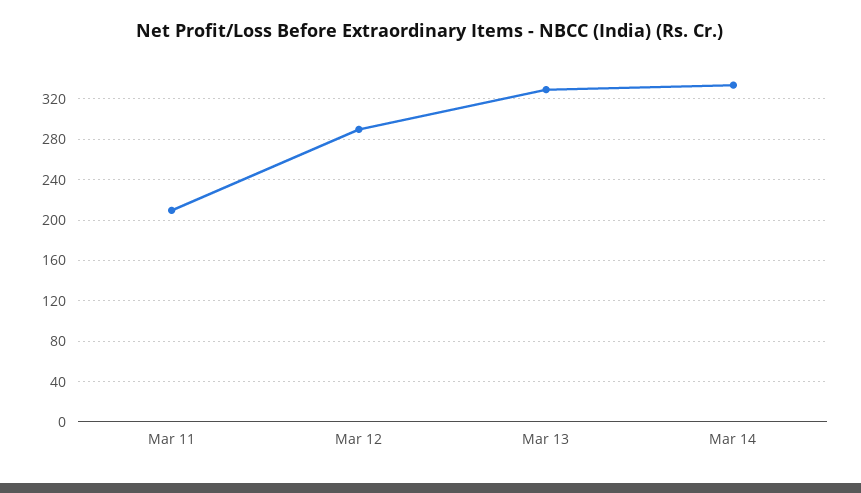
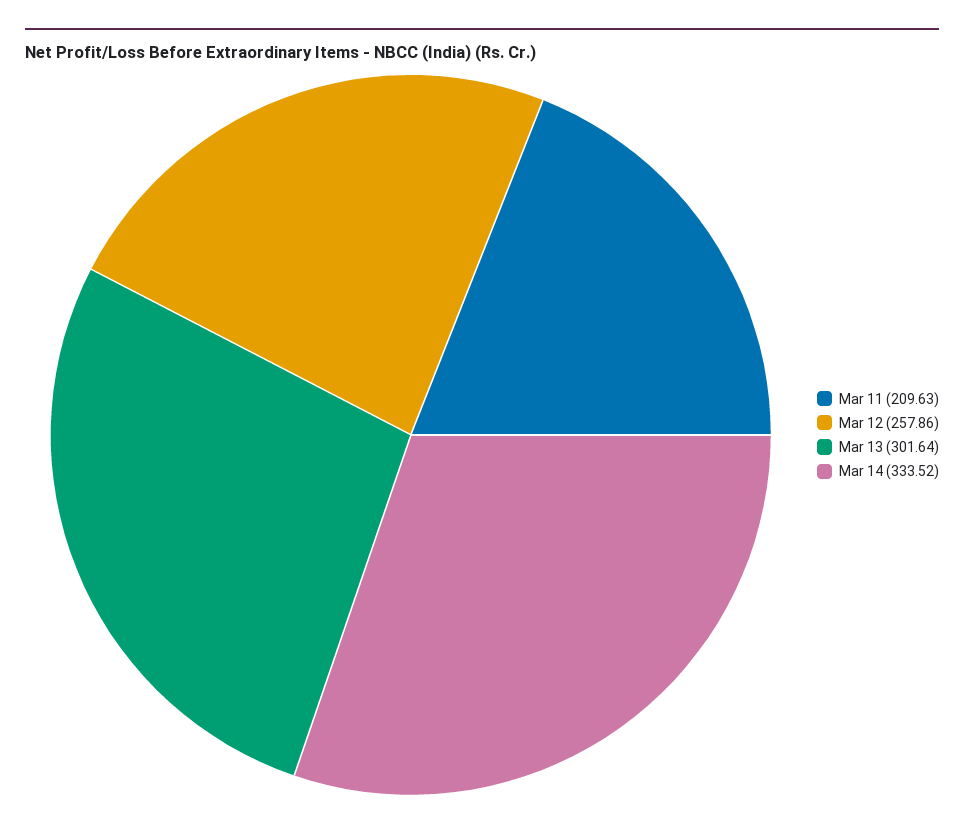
  {
    "Mar 11": 209.63,
-   "Mar 12": 290,
+   "Mar 12": 257.86,
-   "Mar 13": 330,
+   "Mar 13": 301.64,
    "Mar 14": 333.52
  }

